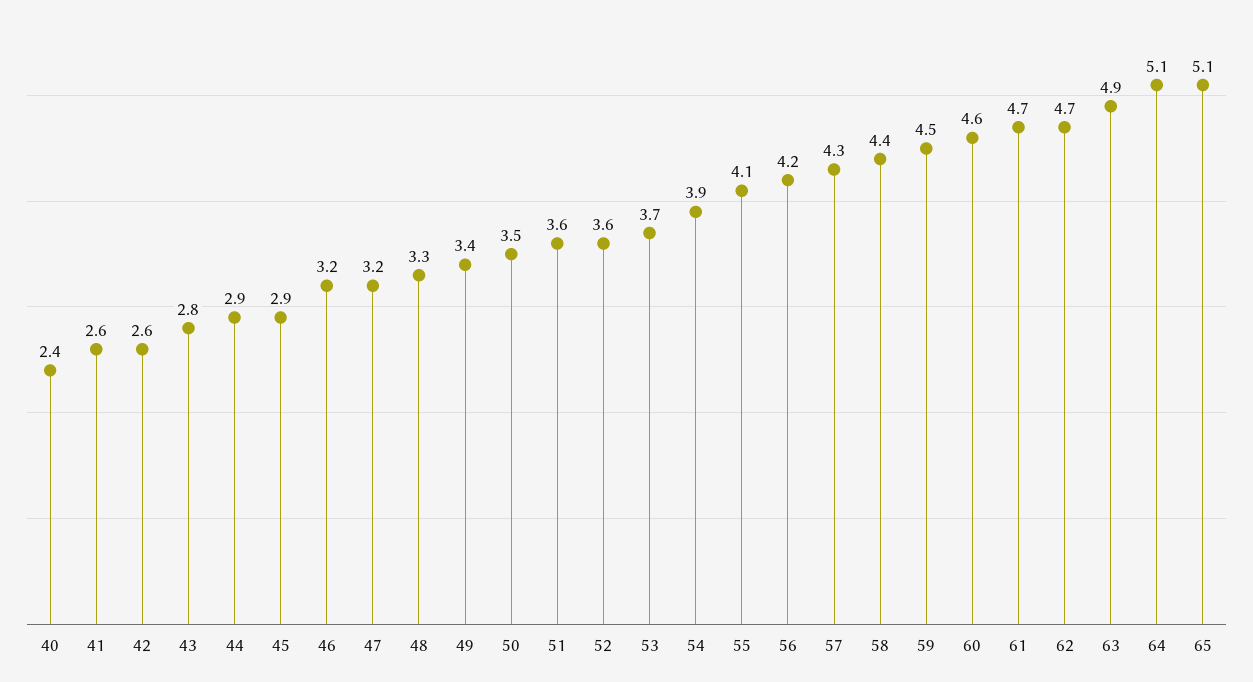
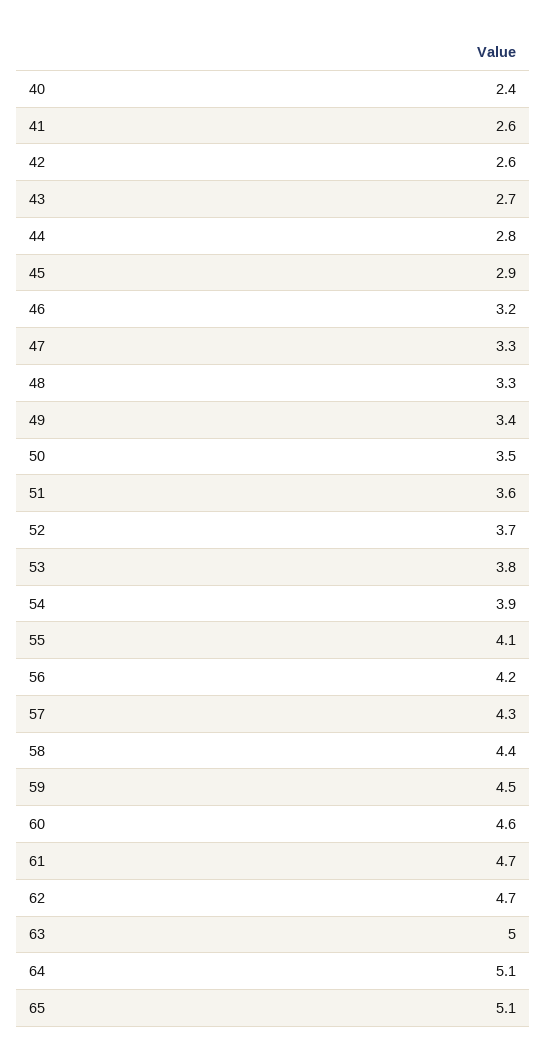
  {
    "40": 2.4,
    "41": 2.6,
    "42": 2.6,
-   "43": 2.8,
+   "43": 2.7,
-   "44": 2.9,
+   "44": 2.8,
    "45": 2.9,
    "46": 3.2,
-   "47": 3.2,
+   "47": 3.3,
    "48": 3.3,
    "49": 3.4,
    "50": 3.5,
    "51": 3.6,
-   "52": 3.6,
+   "52": 3.7,
-   "53": 3.7,
+   "53": 3.8,
    "54": 3.9,
    "55": 4.1,
    "56": 4.2,
    "57": 4.3,
    "58": 4.4,
    "59": 4.5,
    "60": 4.6,
    "61": 4.7,
    "62": 4.7,
-   "63": 4.9,
+   "63": 5,
    "64": 5.1,
    "65": 5.1
  }

